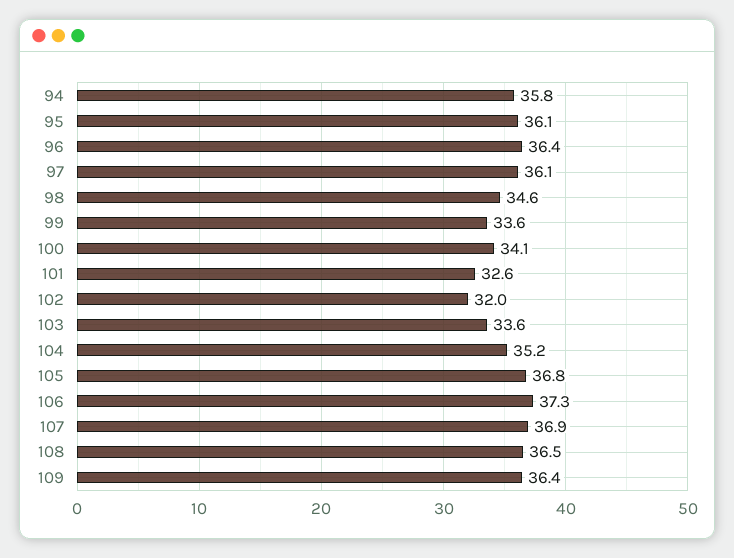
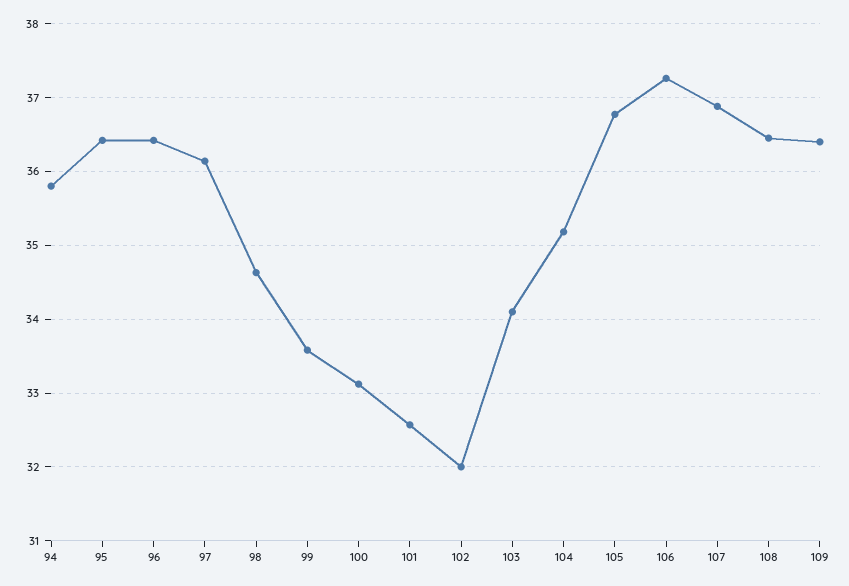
  {
    "94": 35.8,
-   "95": 36.1,
+   "95": 36.4,
    "96": 36.4,
    "97": 36.1,
    "98": 34.6,
    "99": 33.6,
-   "100": 34.1,
+   "100": 33.1,
    "101": 32.6,
    "102": 32,
-   "103": 33.6,
+   "103": 34.1,
    "104": 35.2,
    "105": 36.8,
    "106": 37.3,
    "107": 36.9,
    "108": 36.5,
    "109": 36.4
  }

